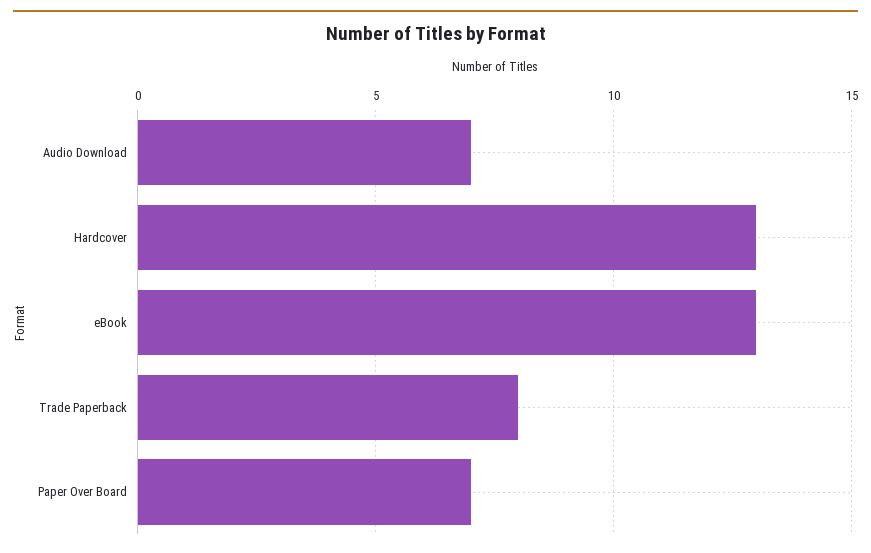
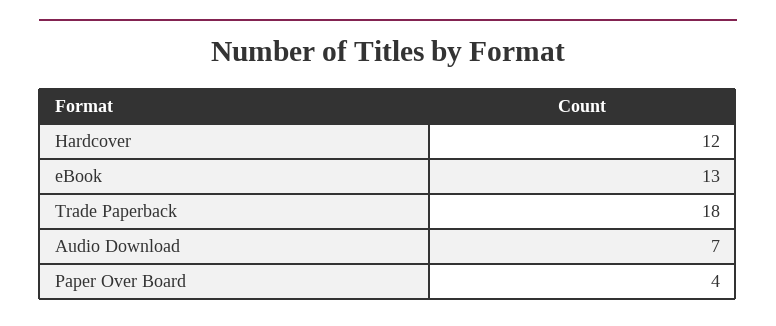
  {
    "Audio Download": 7,
-   "Hardcover": 13,
+   "Hardcover": 12,
    "eBook": 13,
-   "Trade Paperback": 8,
+   "Trade Paperback": 18,
-   "Paper Over Board": 7
+   "Paper Over Board": 4
  }

